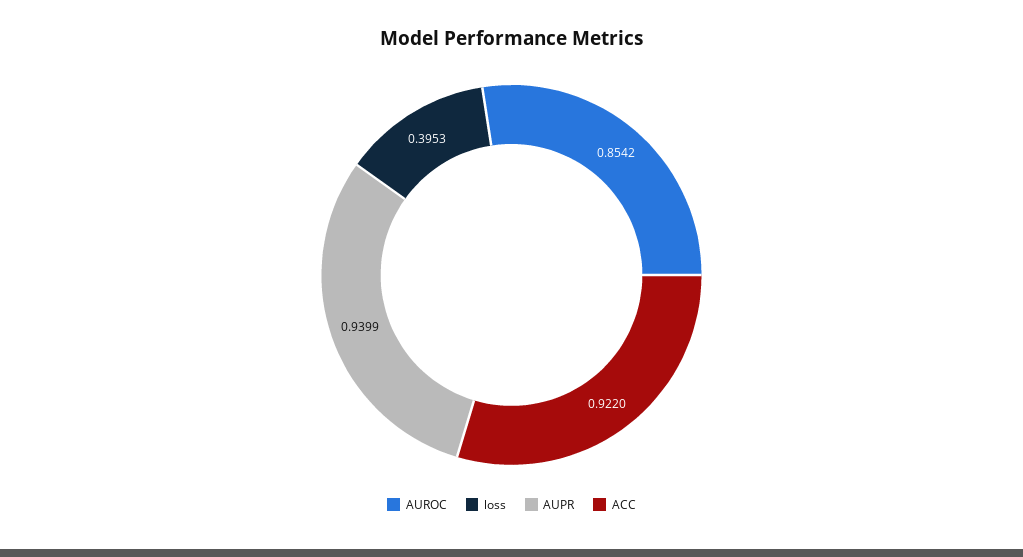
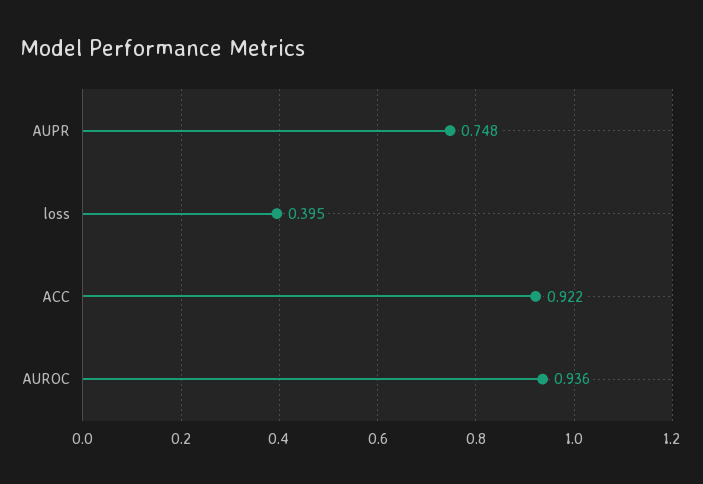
  {
-   "AUROC": 0.8542,
+   "AUROC": 0.936,
    "loss": 0.3953,
-   "AUPR": 0.9399,
+   "AUPR": 0.748,
    "ACC": 0.922
  }

